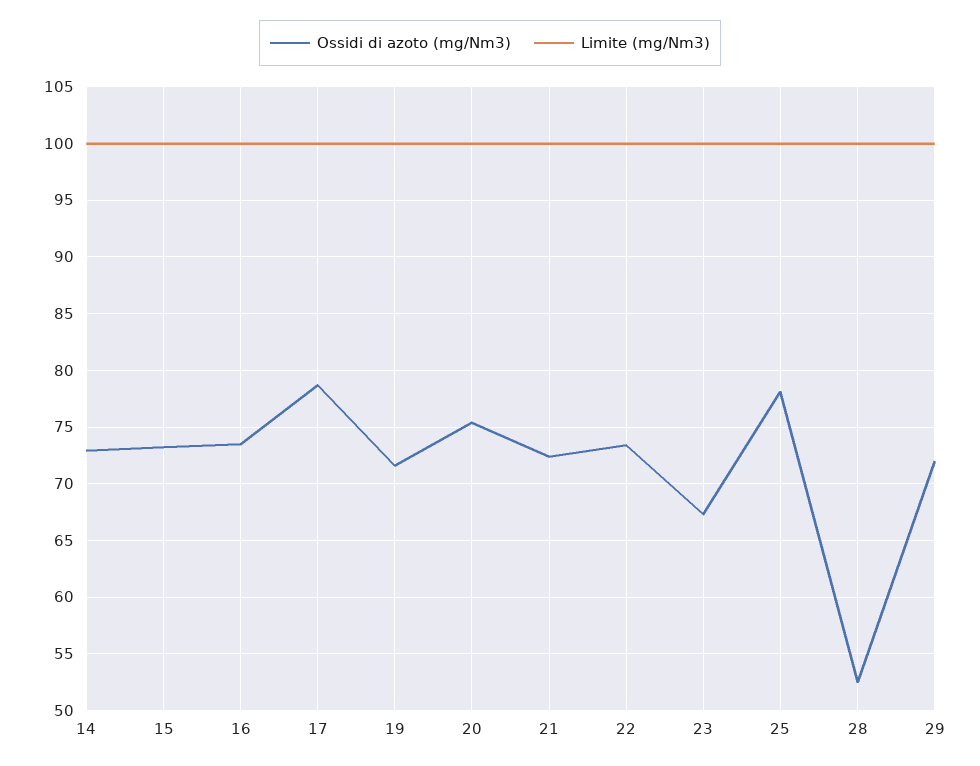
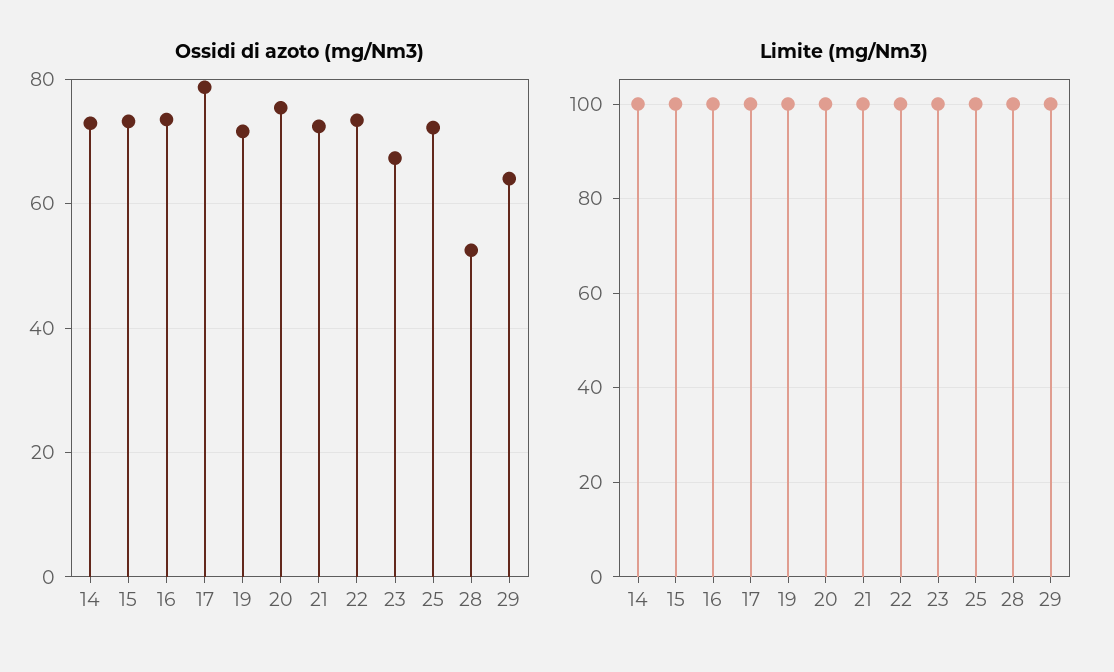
  {
    "Ossidi di azoto (mg/Nm3)": {
      "14": 73,
      "15": 73,
      "16": 74,
      "17": 79,
      "19": 72,
      "20": 75,
      "21": 72,
      "22": 73,
      "23": 67,
-     "25": 78,
+     "25": 72,
      "28": 53,
-     "29": 72
+     "29": 64
    },
    "Limite (mg/Nm3)": {
      "14": 100,
      "15": 100,
      "16": 100,
      "17": 100,
      "19": 100,
      "20": 100,
      "21": 100,
      "22": 100,
      "23": 100,
      "25": 100,
      "28": 100,
      "29": 100
    }
  }

